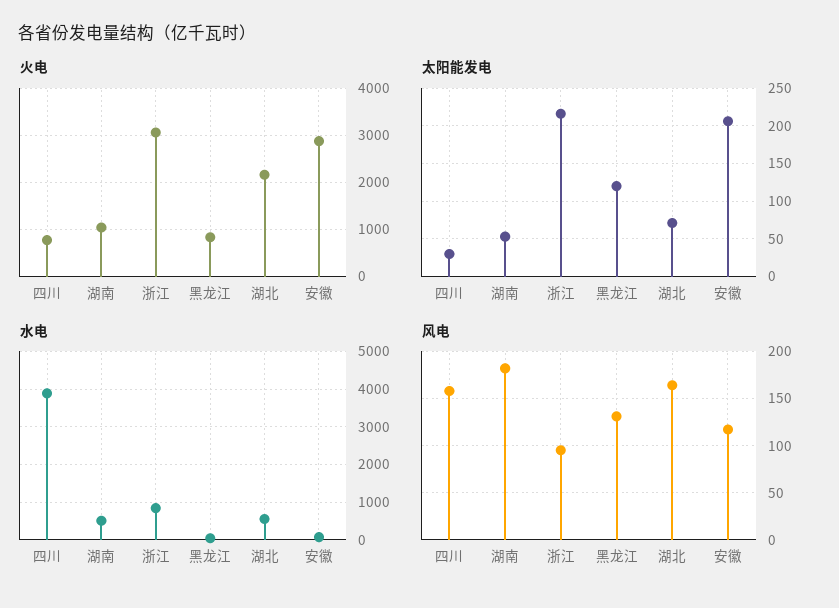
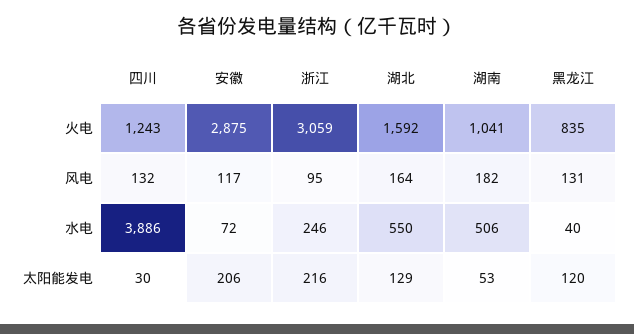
  {
    "火电": {
-     "四川": 800,
+     "四川": 1243,
      "湖南": 1041,
      "浙江": 3059,
      "黑龙江": 835,
-     "湖北": 2200,
+     "湖北": 1592,
      "安徽": 2875
    },
    "太阳能发电": {
      "四川": 30,
      "湖南": 53,
      "浙江": 216,
      "黑龙江": 120,
-     "湖北": 70,
+     "湖北": 129,
      "安徽": 206
    },
    "水电": {
      "四川": 3886,
      "湖南": 506,
-     "浙江": 800,
+     "浙江": 246,
      "黑龙江": 40,
      "湖北": 550,
      "安徽": 72
    },
    "风电": {
-     "四川": 160,
+     "四川": 132,
      "湖南": 182,
      "浙江": 95,
      "黑龙江": 131,
      "湖北": 164,
      "安徽": 117
    }
  }

